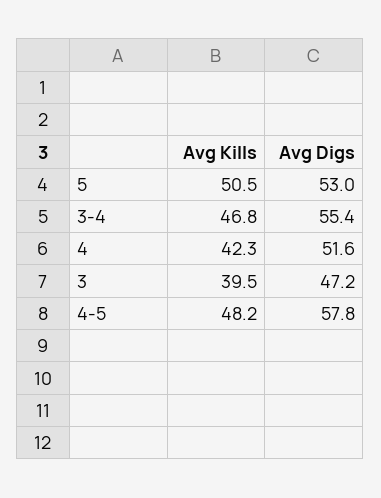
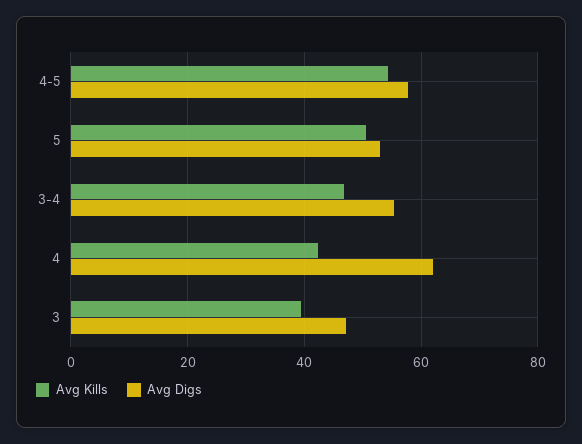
  {
    "Avg Kills": {
      "5": 50.5,
      "3-4": 46.8,
      "4": 42.3,
      "3": 39.5,
-     "4-5": 48.2
+     "4-5": 54
    },
    "Avg Digs": {
      "5": 53,
      "3-4": 55.4,
-     "4": 51.6,
+     "4": 62,
      "3": 47.2,
      "4-5": 57.8
    }
  }

